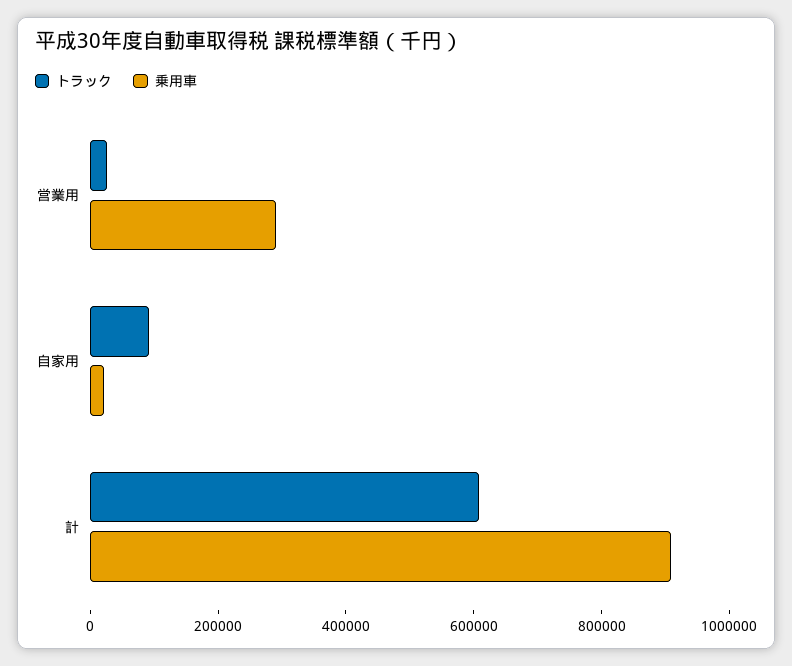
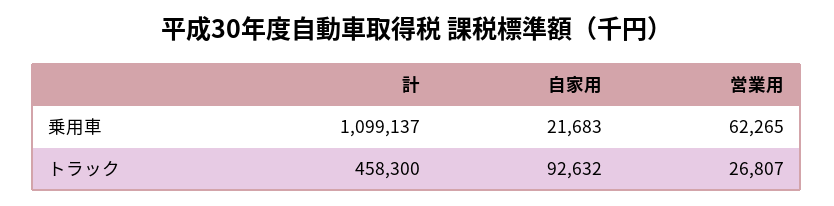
  {
    "トラック": {
      "営業用": 26807,
      "自家用": 92632,
-     "計": 600000
+     "計": 458300
    },
    "乗用車": {
-     "営業用": 300000,
+     "営業用": 62265,
      "自家用": 21683,
-     "計": 900000
+     "計": 1099137
    }
  }

